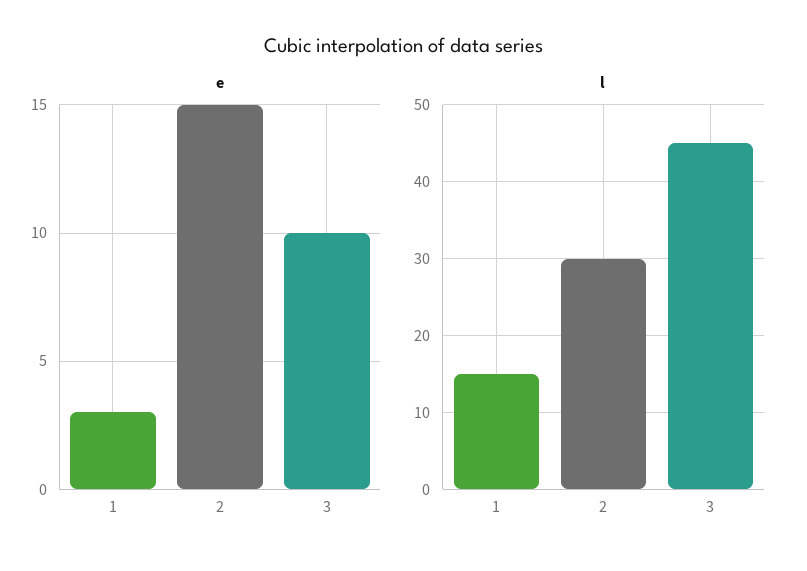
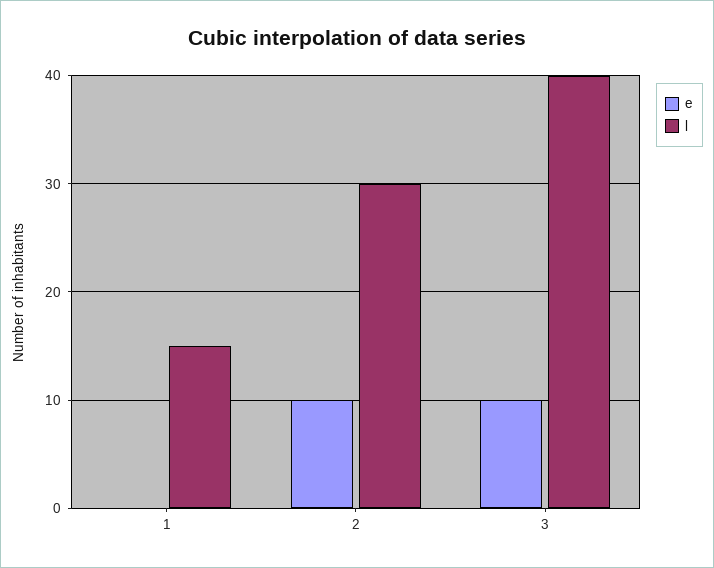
  {
    "e": {
-     "1": 3,
+     "1": 0,
-     "2": 15,
+     "2": 10,
      "3": 10
    },
    "l": {
      "1": 15,
      "2": 30,
-     "3": 45
+     "3": 40
    }
  }

